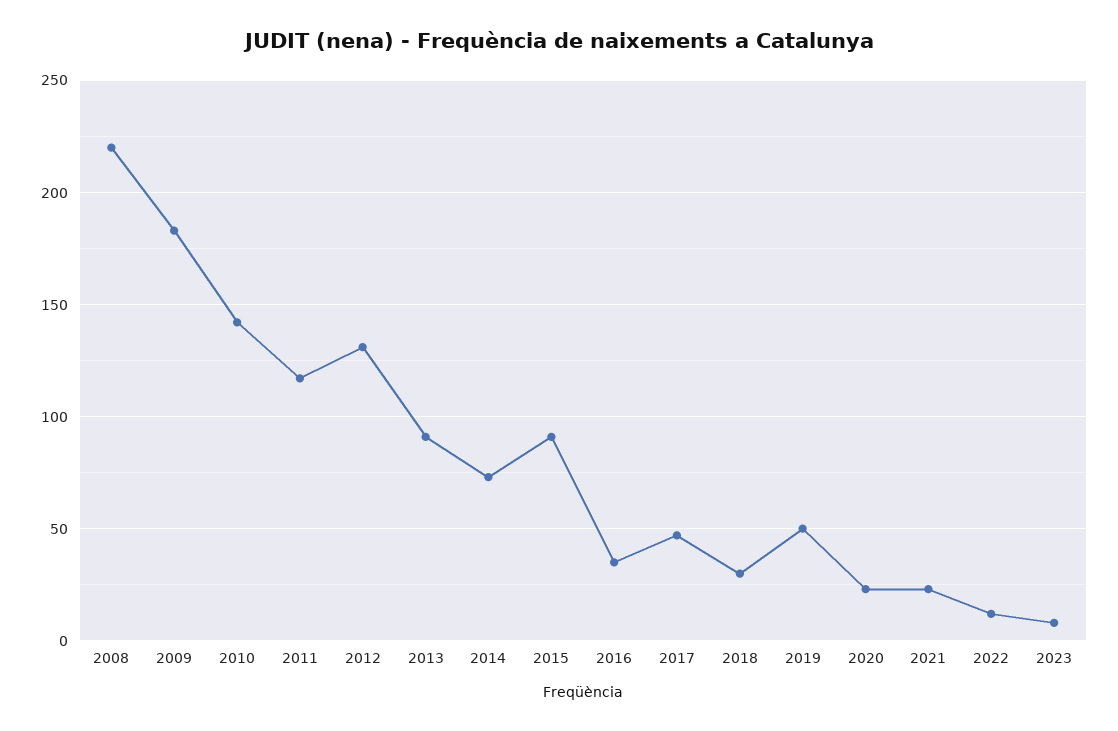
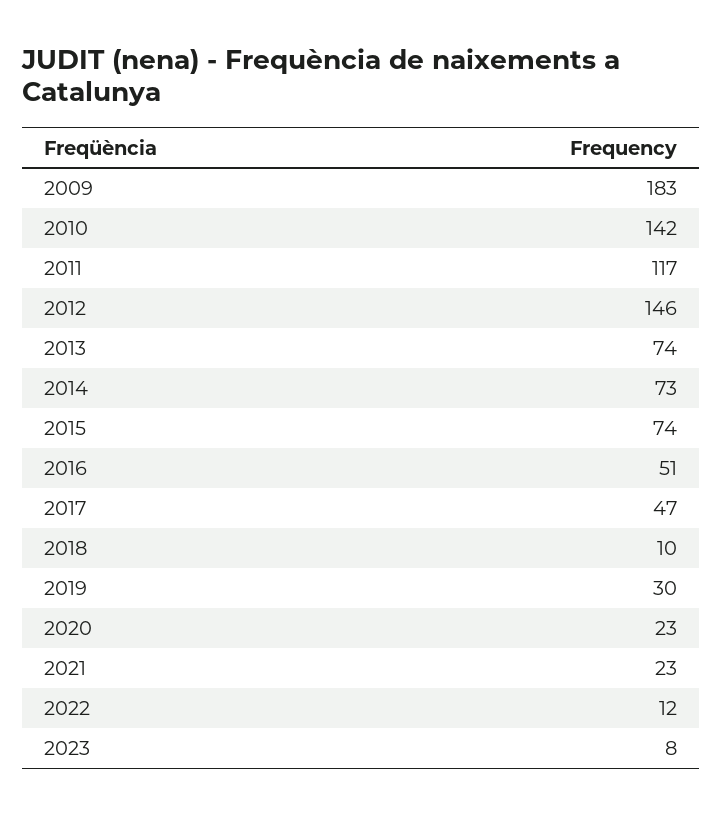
  {
-   "2008": 220,
    "2009": 183,
    "2010": 142,
    "2011": 117,
-   "2012": 130,
+   "2012": 146,
-   "2013": 90,
+   "2013": 74,
    "2014": 73,
-   "2015": 90,
+   "2015": 74,
-   "2016": 35,
+   "2016": 51,
    "2017": 47,
-   "2018": 30,
+   "2018": 10,
-   "2019": 50,
+   "2019": 30,
    "2020": 23,
    "2021": 23,
    "2022": 12,
    "2023": 8
  }

